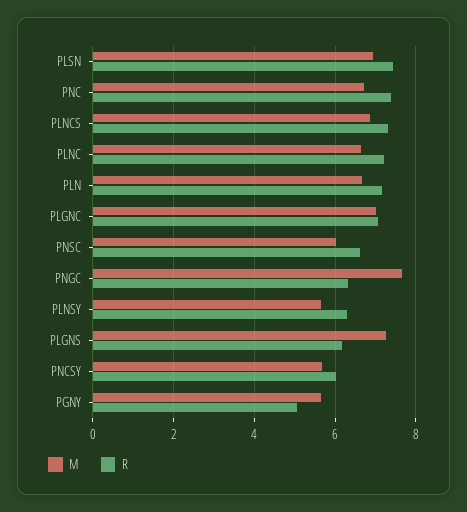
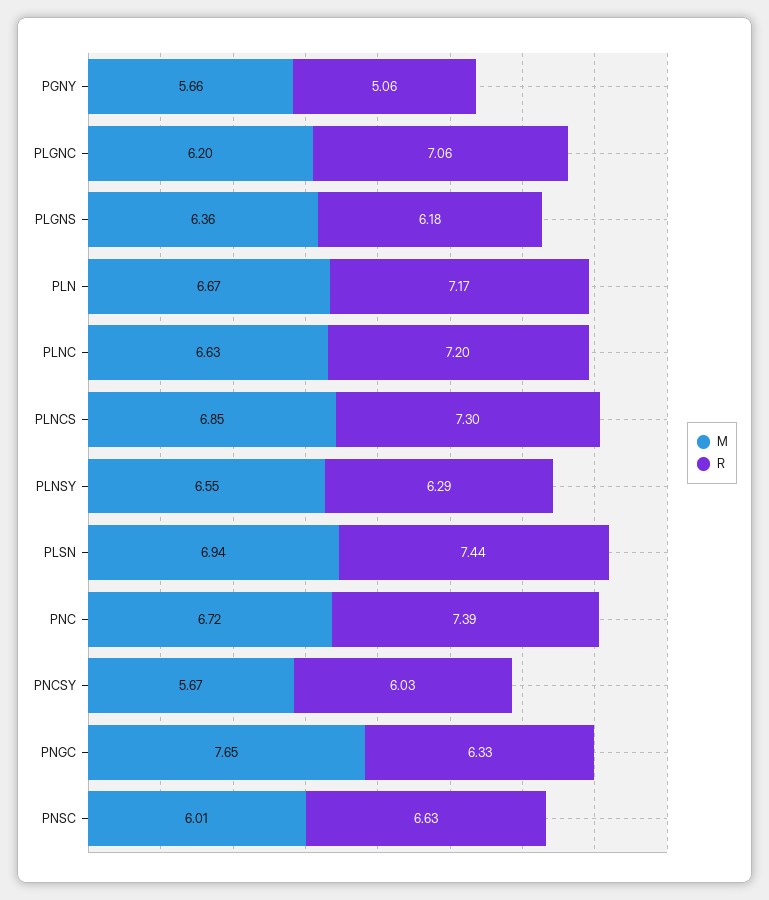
  {
    "M": {
      "PLSN": 6.94,
      "PNC": 6.72,
      "PLNCS": 6.85,
      "PLNC": 6.63,
      "PLN": 6.67,
-     "PLGNC": 7,
+     "PLGNC": 6.2,
      "PNSC": 6.01,
      "PNGC": 7.65,
-     "PLNSY": 5.6,
+     "PLNSY": 6.55,
-     "PLGNS": 7.2,
+     "PLGNS": 6.36,
      "PNCSY": 5.67,
      "PGNY": 5.66
    },
    "R": {
      "PLSN": 7.44,
      "PNC": 7.39,
      "PLNCS": 7.3,
      "PLNC": 7.2,
      "PLN": 7.17,
      "PLGNC": 7.06,
      "PNSC": 6.63,
      "PNGC": 6.33,
      "PLNSY": 6.29,
      "PLGNS": 6.18,
      "PNCSY": 6.03,
      "PGNY": 5.06
    }
  }

